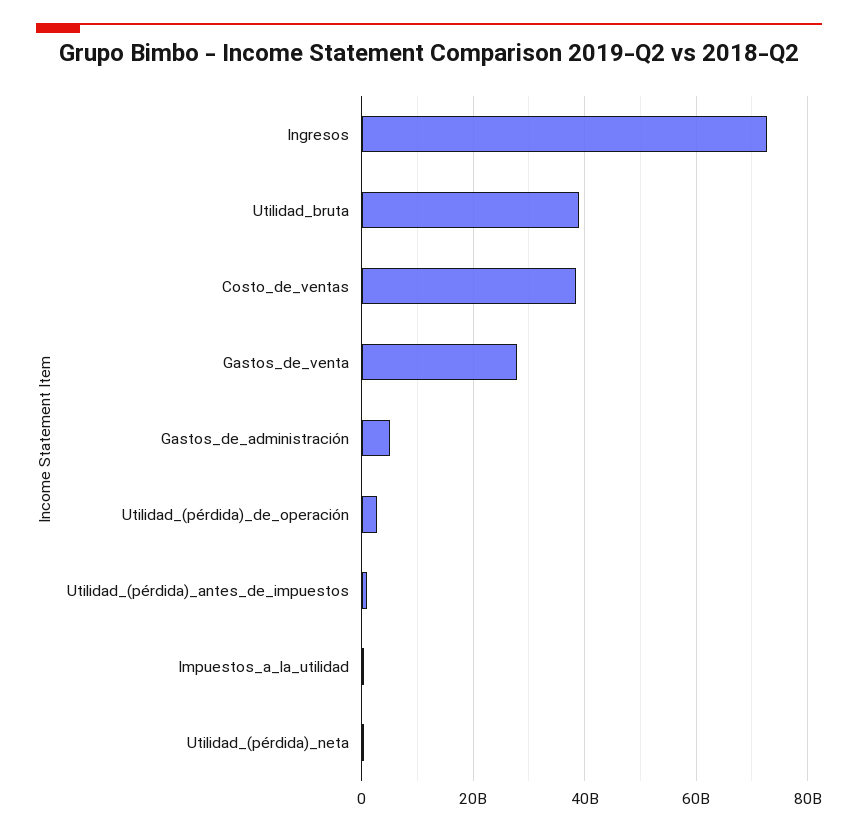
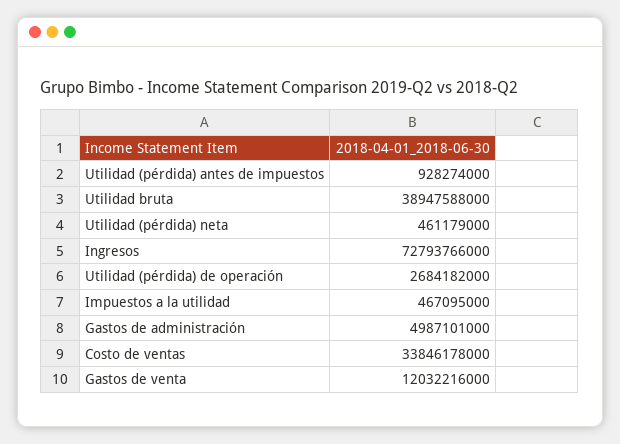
  {
    "Ingresos": 72793766000,
    "Utilidad_bruta": 38947588000,
-   "Costo_de_ventas": 38000000000,
+   "Costo_de_ventas": 33846178000,
-   "Gastos_de_venta": 28000000000,
+   "Gastos_de_venta": 12032216000,
    "Gastos_de_administración": 4987101000,
    "Utilidad_(pérdida)_de_operación": 2684182000,
    "Utilidad_(pérdida)_antes_de_impuestos": 928274000,
    "Impuestos_a_la_utilidad": 467095000,
    "Utilidad_(pérdida)_neta": 461179000
  }

